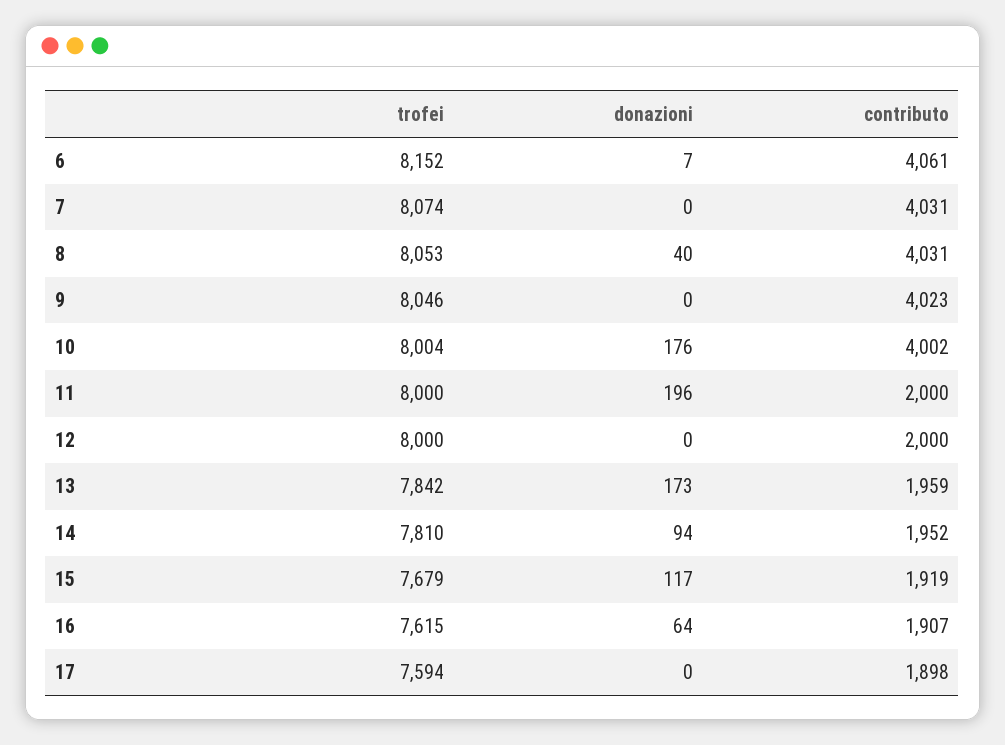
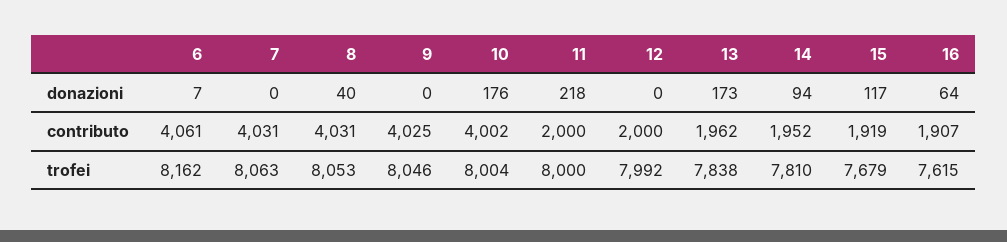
  {
    "trofei": {
-     "6": 8152,
+     "6": 8162,
-     "7": 8074,
+     "7": 8063,
      "8": 8053,
      "9": 8046,
      "10": 8004,
      "11": 8000,
-     "12": 8000,
+     "12": 7992,
-     "13": 7842,
+     "13": 7838,
      "14": 7810,
      "15": 7679,
-     "16": 7615,
+     "16": 7615
-     "17": 7594
    },
    "donazioni": {
      "6": 7,
      "7": 0,
      "8": 40,
      "9": 0,
      "10": 176,
-     "11": 196,
+     "11": 218,
      "12": 0,
      "13": 173,
      "14": 94,
      "15": 117,
-     "16": 64,
+     "16": 64
-     "17": 0
    },
    "contributo": {
      "6": 4061,
      "7": 4031,
      "8": 4031,
-     "9": 4023,
+     "9": 4025,
      "10": 4002,
      "11": 2000,
      "12": 2000,
-     "13": 1959,
+     "13": 1962,
      "14": 1952,
      "15": 1919,
-     "16": 1907,
+     "16": 1907
-     "17": 1898
    }
  }

